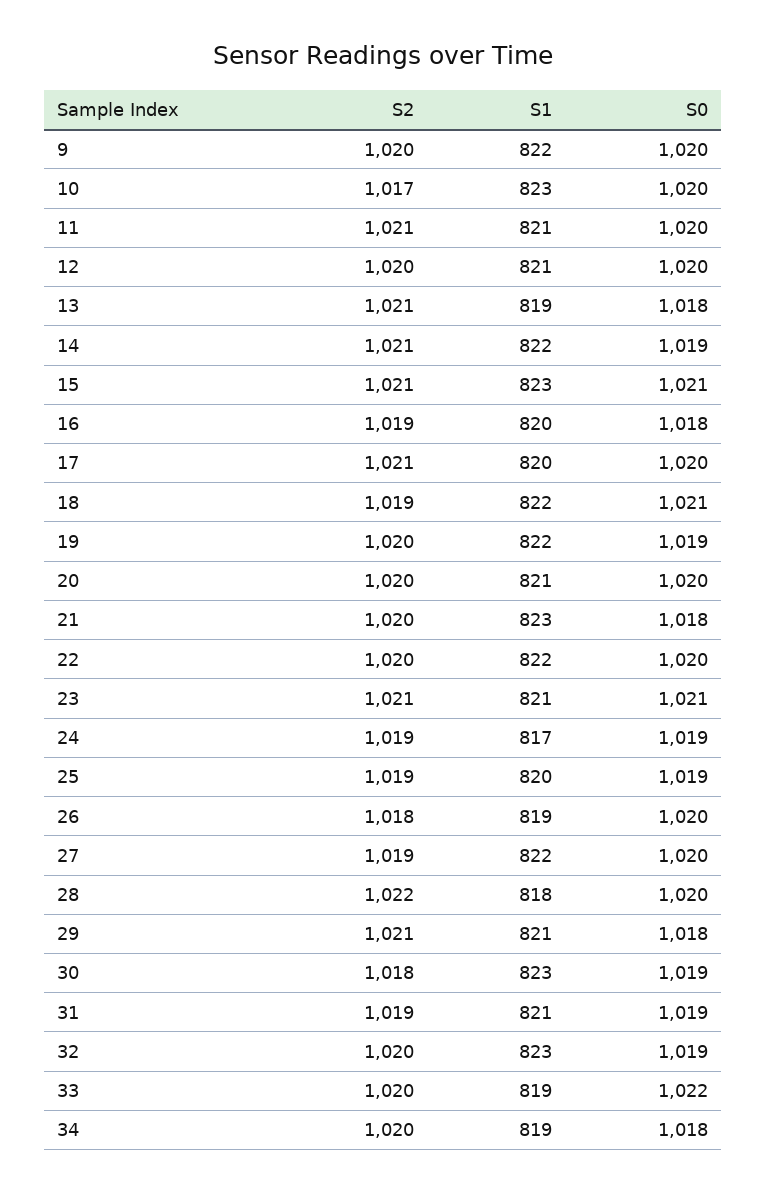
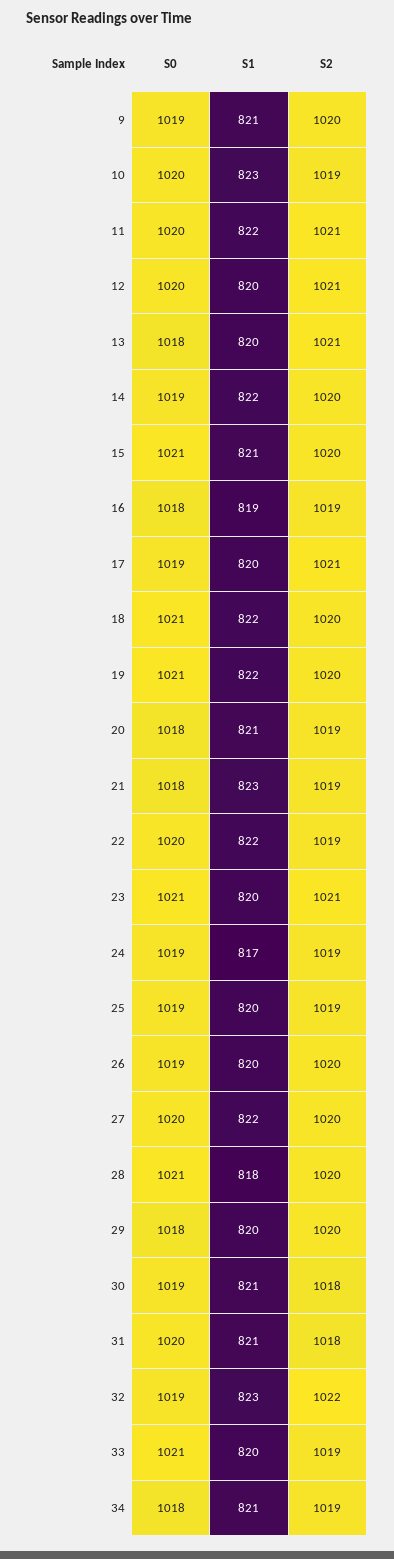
  {
    "S2": {
      "9": 1020,
-     "10": 1017,
+     "10": 1019,
      "11": 1021,
-     "12": 1020,
+     "12": 1021,
      "13": 1021,
-     "14": 1021,
+     "14": 1020,
-     "15": 1021,
+     "15": 1020,
      "16": 1019,
      "17": 1021,
-     "18": 1019,
+     "18": 1020,
      "19": 1020,
-     "20": 1020,
+     "20": 1019,
-     "21": 1020,
+     "21": 1019,
-     "22": 1020,
+     "22": 1019,
      "23": 1021,
      "24": 1019,
      "25": 1019,
-     "26": 1018,
+     "26": 1020,
-     "27": 1019,
+     "27": 1020,
-     "28": 1022,
+     "28": 1020,
-     "29": 1021,
+     "29": 1020,
      "30": 1018,
-     "31": 1019,
+     "31": 1018,
-     "32": 1020,
+     "32": 1022,
-     "33": 1020,
+     "33": 1019,
-     "34": 1020
+     "34": 1019
    },
    "S1": {
-     "9": 822,
+     "9": 821,
      "10": 823,
-     "11": 821,
+     "11": 822,
-     "12": 821,
+     "12": 820,
-     "13": 819,
+     "13": 820,
      "14": 822,
-     "15": 823,
+     "15": 821,
-     "16": 820,
+     "16": 819,
      "17": 820,
      "18": 822,
      "19": 822,
      "20": 821,
      "21": 823,
      "22": 822,
-     "23": 821,
+     "23": 820,
      "24": 817,
      "25": 820,
-     "26": 819,
+     "26": 820,
      "27": 822,
      "28": 818,
-     "29": 821,
+     "29": 820,
-     "30": 823,
+     "30": 821,
      "31": 821,
      "32": 823,
-     "33": 819,
+     "33": 820,
-     "34": 819
+     "34": 821
    },
    "S0": {
-     "9": 1020,
+     "9": 1019,
      "10": 1020,
      "11": 1020,
      "12": 1020,
      "13": 1018,
      "14": 1019,
      "15": 1021,
      "16": 1018,
-     "17": 1020,
+     "17": 1019,
      "18": 1021,
-     "19": 1019,
+     "19": 1021,
-     "20": 1020,
+     "20": 1018,
      "21": 1018,
      "22": 1020,
      "23": 1021,
      "24": 1019,
      "25": 1019,
-     "26": 1020,
+     "26": 1019,
      "27": 1020,
-     "28": 1020,
+     "28": 1021,
      "29": 1018,
      "30": 1019,
-     "31": 1019,
+     "31": 1020,
      "32": 1019,
-     "33": 1022,
+     "33": 1021,
      "34": 1018
    }
  }

